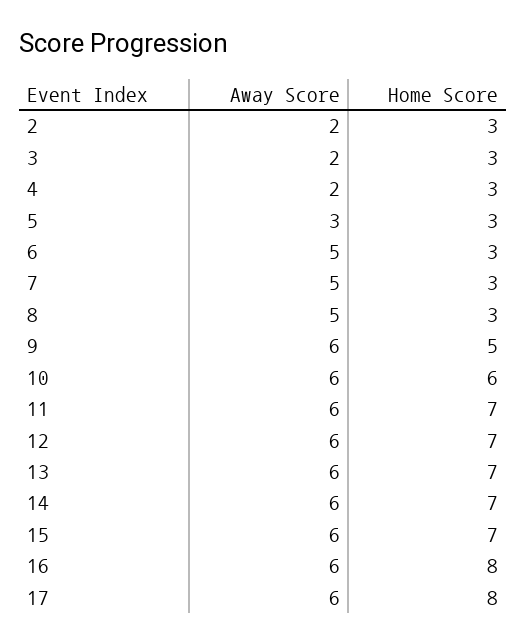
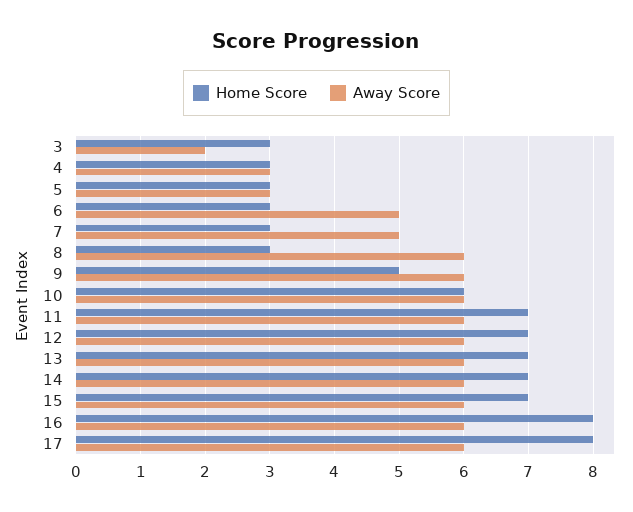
  {
    "Away Score": {
-     "2": 2,
      "3": 2,
-     "4": 2,
+     "4": 3,
      "5": 3,
      "6": 5,
      "7": 5,
-     "8": 5,
+     "8": 6,
      "9": 6,
      "10": 6,
      "11": 6,
      "12": 6,
      "13": 6,
      "14": 6,
      "15": 6,
      "16": 6,
      "17": 6
    },
    "Home Score": {
-     "2": 3,
      "3": 3,
      "4": 3,
      "5": 3,
      "6": 3,
      "7": 3,
      "8": 3,
      "9": 5,
      "10": 6,
      "11": 7,
      "12": 7,
      "13": 7,
      "14": 7,
      "15": 7,
      "16": 8,
      "17": 8
    }
  }

